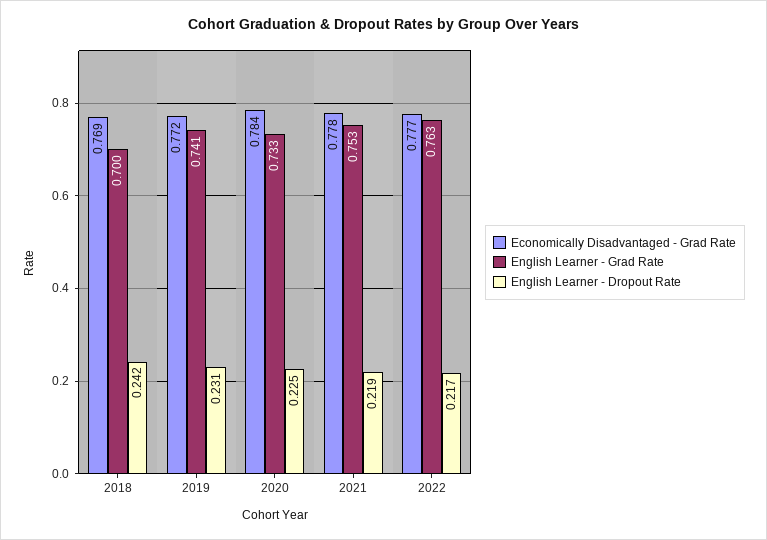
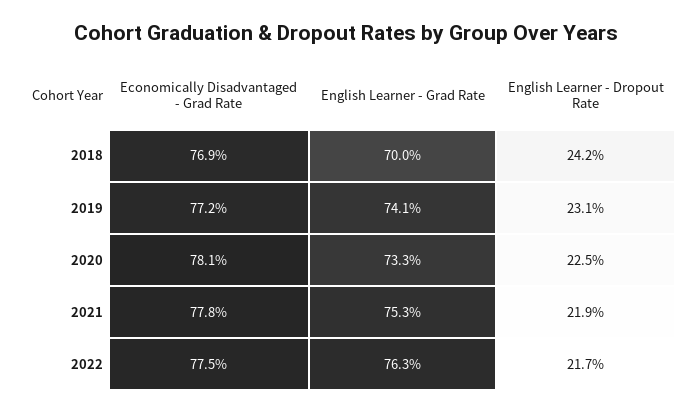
  {
    "Economically Disadvantaged - Grad Rate": {
      "2018": 0.769,
      "2019": 0.772,
-     "2020": 0.784,
+     "2020": 0.781,
      "2021": 0.778,
-     "2022": 0.777
+     "2022": 0.775
    },
    "English Learner - Grad Rate": {
      "2018": 0.7,
      "2019": 0.741,
      "2020": 0.733,
      "2021": 0.753,
      "2022": 0.763
    },
    "English Learner - Dropout Rate": {
      "2018": 0.242,
      "2019": 0.231,
      "2020": 0.225,
      "2021": 0.219,
      "2022": 0.217
    }
  }

